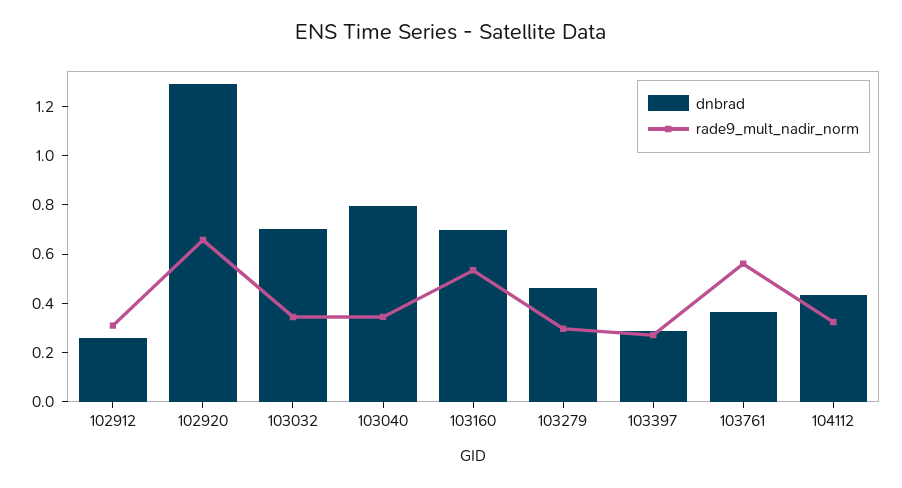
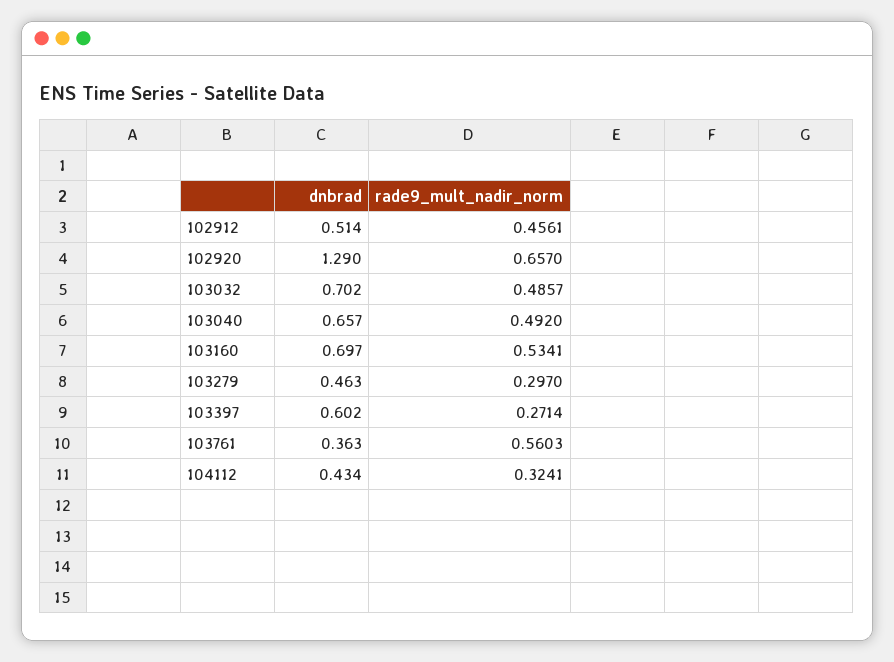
  {
    "dnbrad": {
-     "102912": 0.25,
+     "102912": 0.514,
      "102920": 1.29,
      "103032": 0.702,
-     "103040": 0.8,
+     "103040": 0.657,
      "103160": 0.697,
      "103279": 0.463,
-     "103397": 0.3,
+     "103397": 0.602,
      "103761": 0.363,
      "104112": 0.434
    },
    "rade9_mult_nadir_norm": {
-     "102912": 0.3,
+     "102912": 0.4561,
      "102920": 0.657,
-     "103032": 0.35,
+     "103032": 0.4857,
-     "103040": 0.35,
+     "103040": 0.492,
      "103160": 0.5341,
      "103279": 0.297,
      "103397": 0.2714,
      "103761": 0.5603,
      "104112": 0.3241
    }
  }

